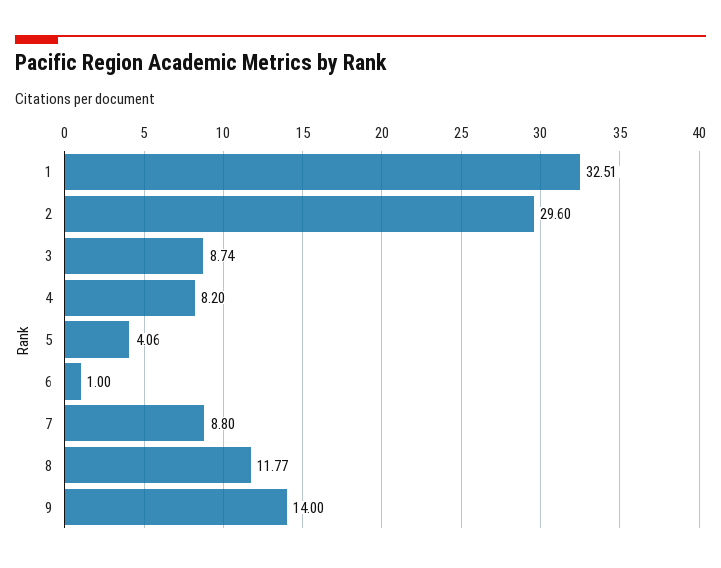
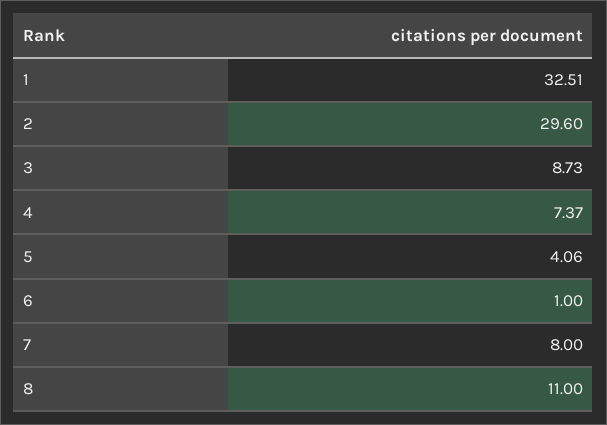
  {
    "1": 32.51,
    "2": 29.6,
-   "3": 8.74,
+   "3": 8.73,
-   "4": 8.2,
+   "4": 7.37,
    "5": 4.06,
    "6": 1,
-   "7": 8.8,
+   "7": 8,
-   "8": 11.77,
+   "8": 11
-   "9": 14
  }

